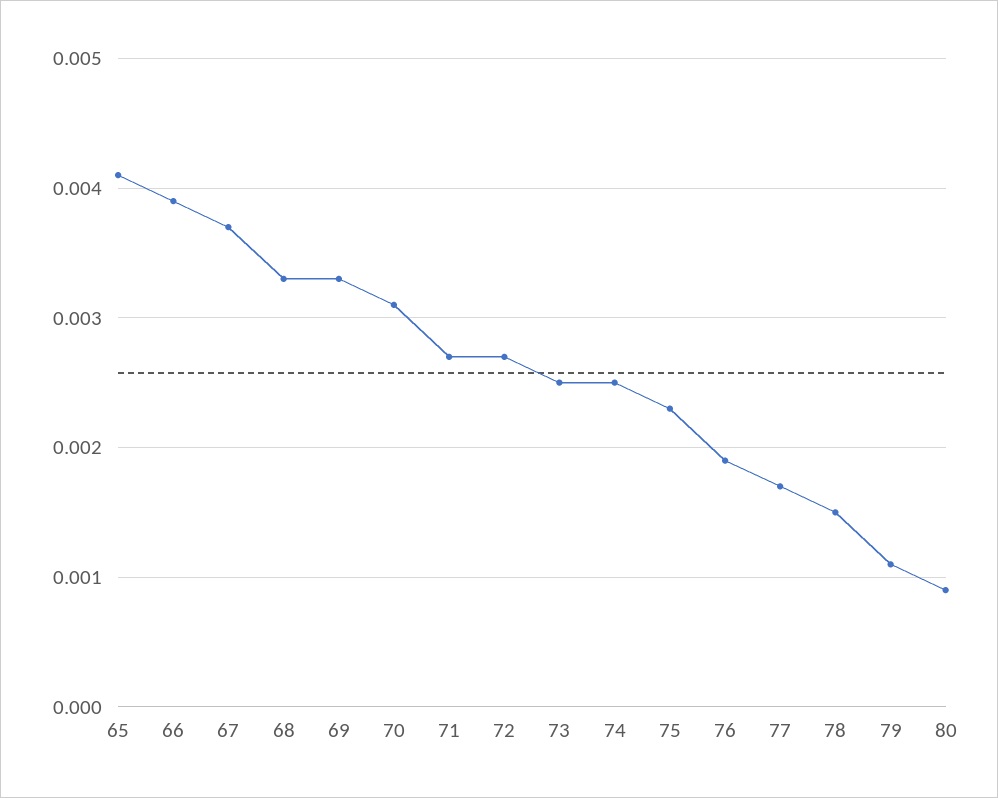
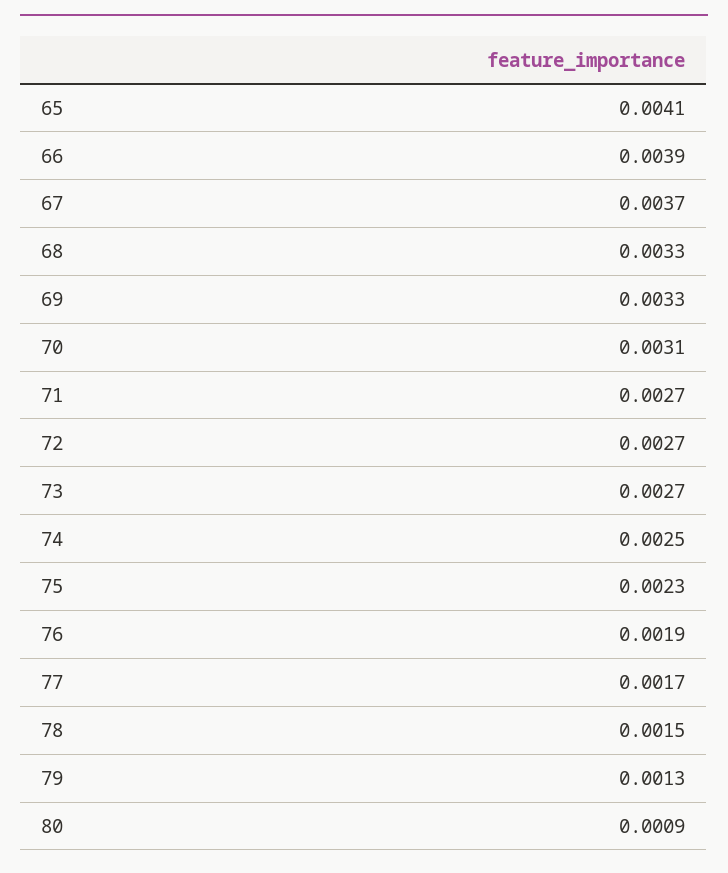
  {
    "65": 0.0041,
    "66": 0.0039,
    "67": 0.0037,
    "68": 0.0033,
    "69": 0.0033,
    "70": 0.0031,
    "71": 0.0027,
    "72": 0.0027,
-   "73": 0.0025,
+   "73": 0.0027,
    "74": 0.0025,
    "75": 0.0023,
    "76": 0.0019,
    "77": 0.0017,
    "78": 0.0015,
-   "79": 0.0011,
+   "79": 0.0013,
    "80": 0.0009
  }

